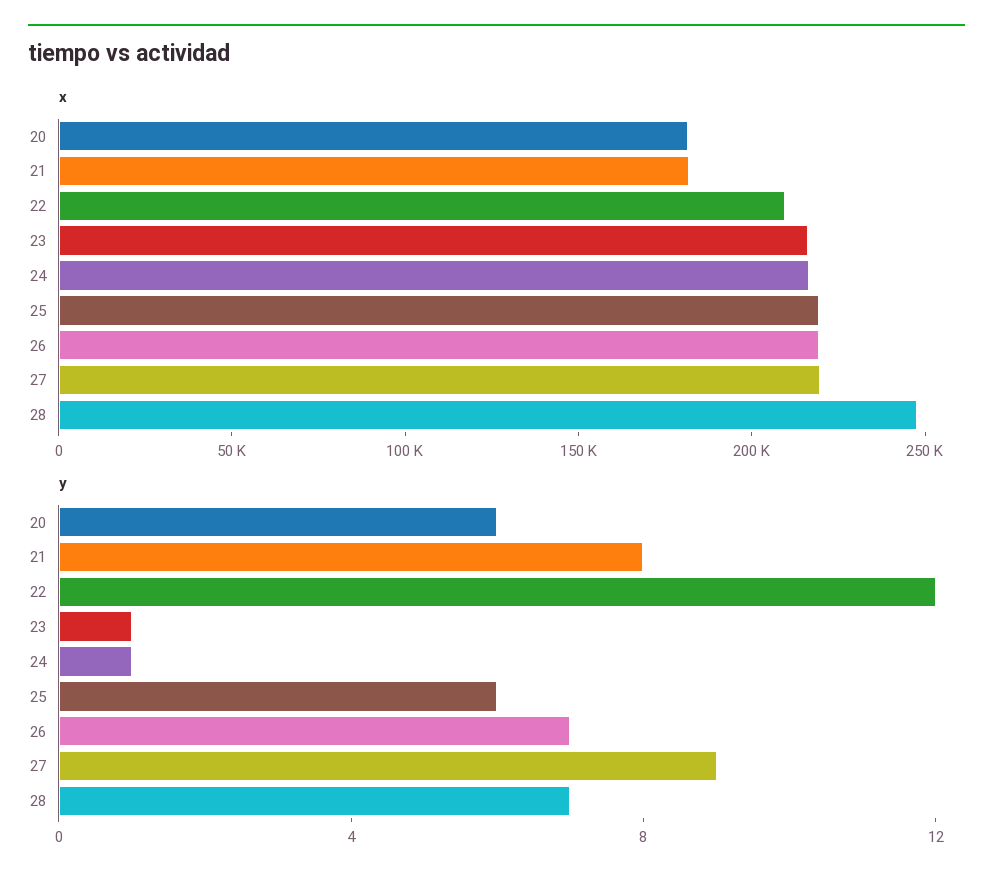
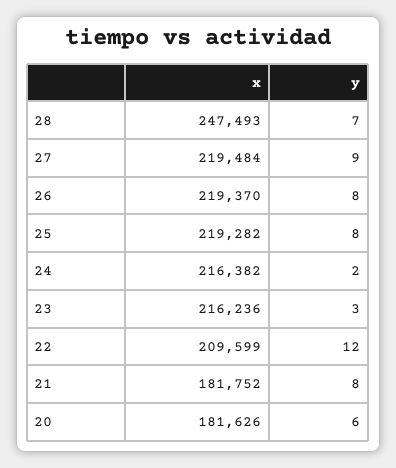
  {
    "x": {
      "20": 181626,
      "21": 181752,
      "22": 209599,
      "23": 216236,
      "24": 216382,
      "25": 219282,
      "26": 219370,
      "27": 219484,
      "28": 247493
    },
    "y": {
      "20": 6,
      "21": 8,
      "22": 12,
-     "23": 1,
+     "23": 3,
-     "24": 1,
+     "24": 2,
-     "25": 6,
+     "25": 8,
-     "26": 7,
+     "26": 8,
      "27": 9,
      "28": 7
    }
  }

